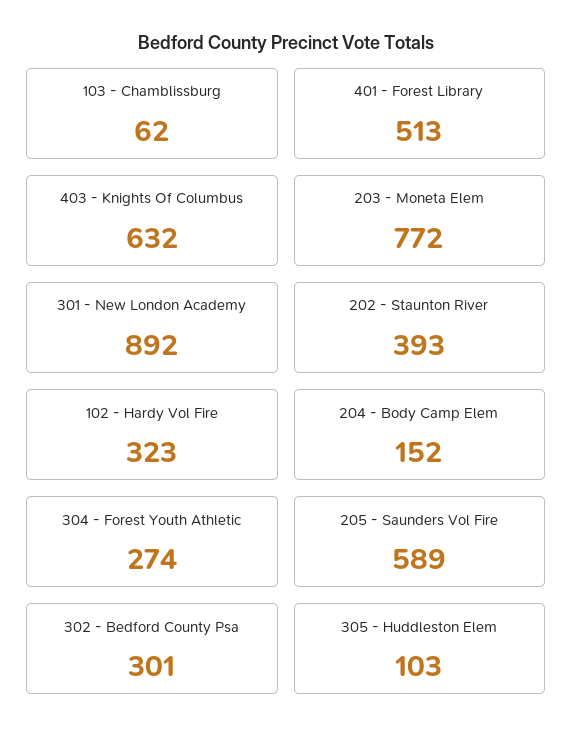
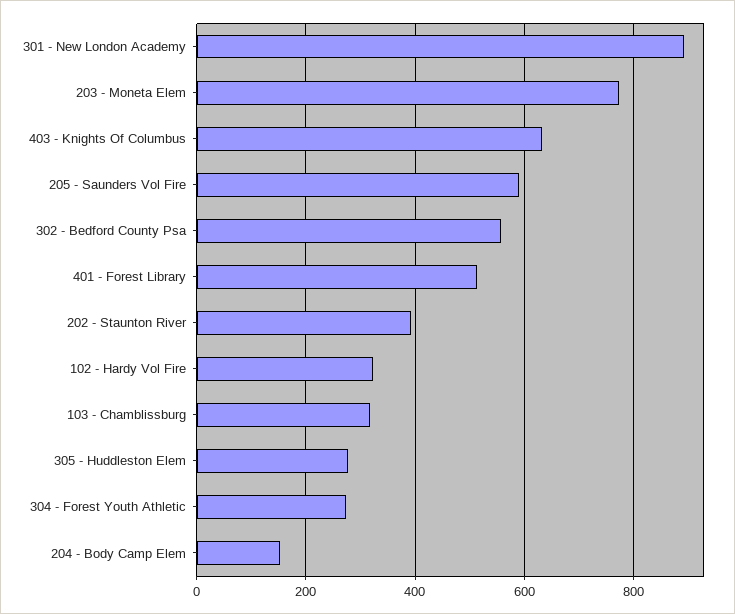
  {
-   "103 - Chamblissburg": 62,
+   "103 - Chamblissburg": 320,
    "401 - Forest Library": 513,
    "403 - Knights Of Columbus": 632,
    "203 - Moneta Elem": 772,
    "301 - New London Academy": 892,
    "202 - Staunton River": 393,
    "102 - Hardy Vol Fire": 323,
    "204 - Body Camp Elem": 152,
    "304 - Forest Youth Athletic": 274,
    "205 - Saunders Vol Fire": 589,
-   "302 - Bedford County Psa": 301,
+   "302 - Bedford County Psa": 560,
-   "305 - Huddleston Elem": 103
+   "305 - Huddleston Elem": 280
  }

